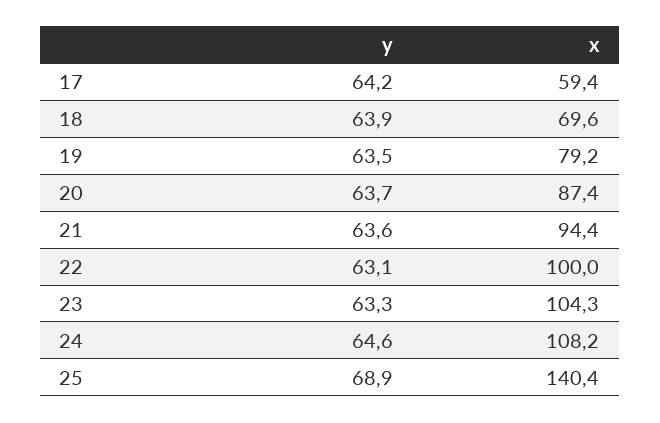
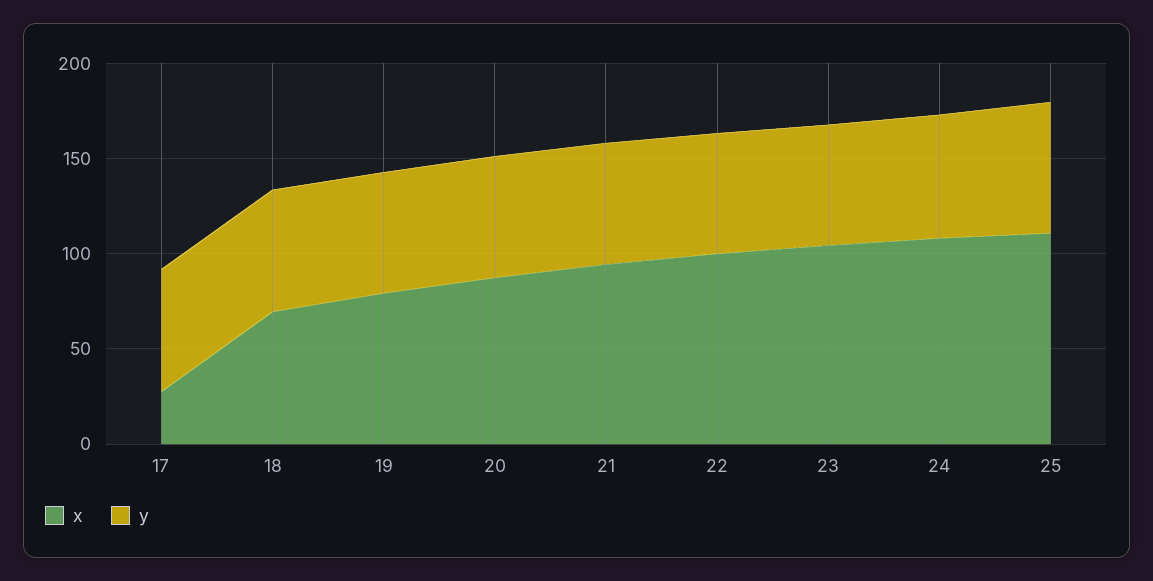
  {
    "y": {
      "17": 64.2,
      "18": 63.9,
      "19": 63.5,
      "20": 63.7,
      "21": 63.6,
      "22": 63.1,
      "23": 63.3,
      "24": 64.6,
      "25": 68.9
    },
    "x": {
-     "17": 59.4,
+     "17": 30,
      "18": 69.6,
      "19": 79.2,
      "20": 87.4,
      "21": 94.4,
      "22": 100,
      "23": 104.3,
      "24": 108.2,
-     "25": 140.4
+     "25": 110
    }
  }

